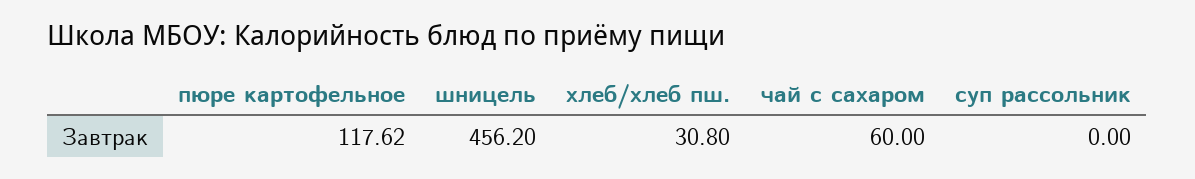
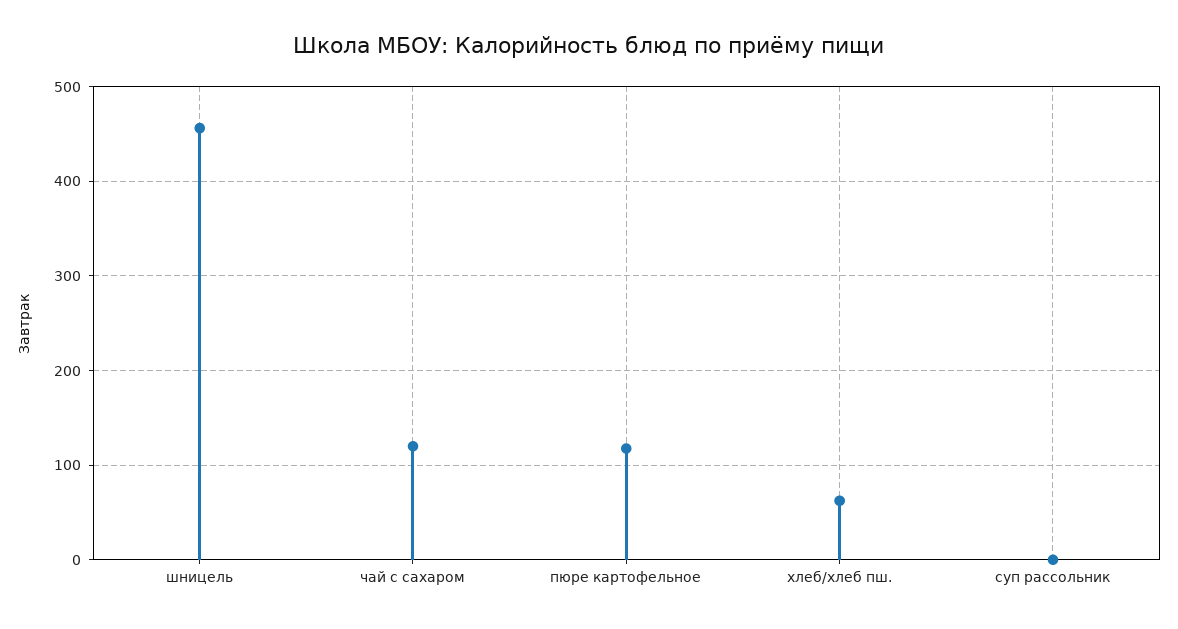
  {
    "пюре картофельное": 117.62,
    "шницель": 456.2,
-   "хлеб/хлеб пш.": 30.8,
+   "хлеб/хлеб пш.": 60,
-   "чай с сахаром": 60,
+   "чай с сахаром": 120,
    "суп рассольник": 0
  }

